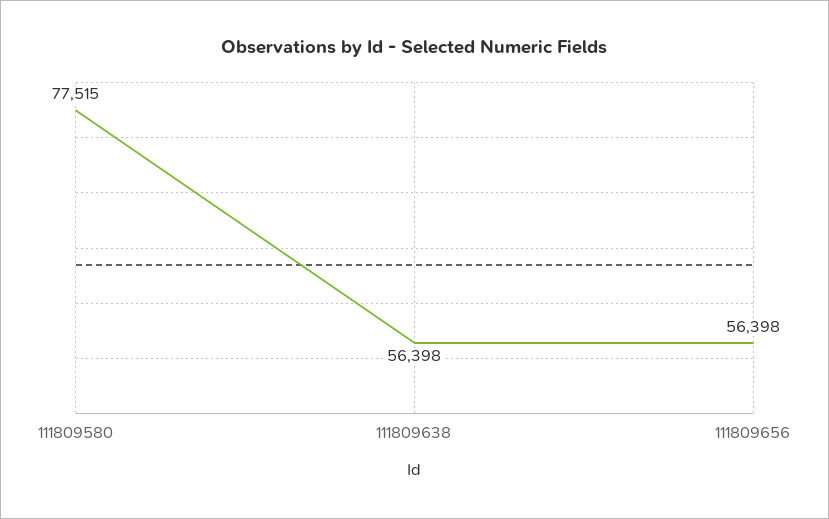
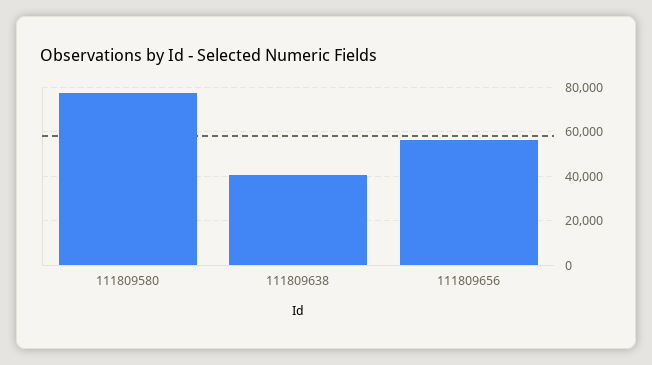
  {
    "111809580": 77515,
-   "111809638": 56398,
+   "111809638": 40000,
    "111809656": 56398
  }

